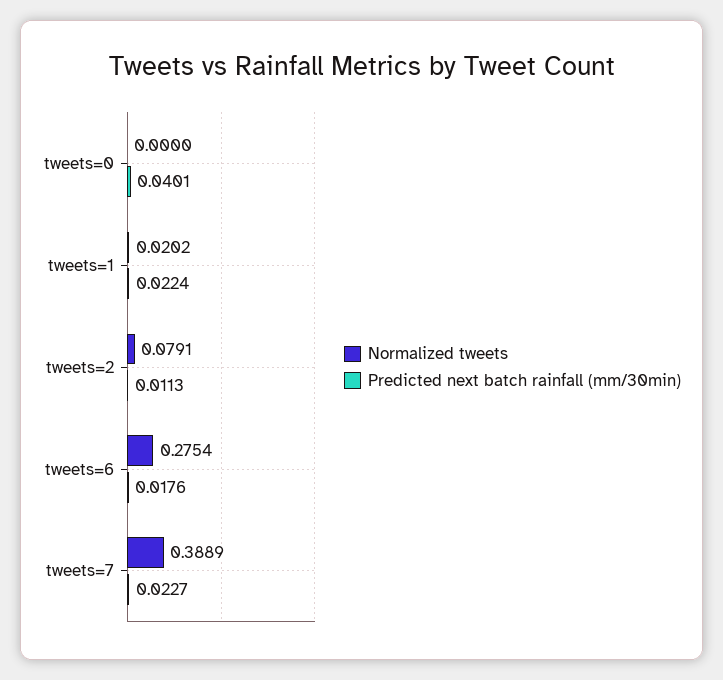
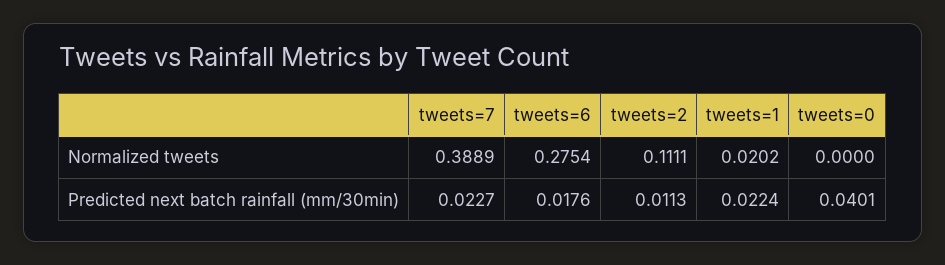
  {
    "Normalized tweets": {
      "tweets=0": 0,
      "tweets=1": 0.0202,
-     "tweets=2": 0.0791,
+     "tweets=2": 0.1111,
      "tweets=6": 0.2754,
      "tweets=7": 0.3889
    },
    "Predicted next batch rainfall (mm/30min)": {
      "tweets=0": 0.0401,
      "tweets=1": 0.0224,
      "tweets=2": 0.0113,
      "tweets=6": 0.0176,
      "tweets=7": 0.0227
    }
  }

